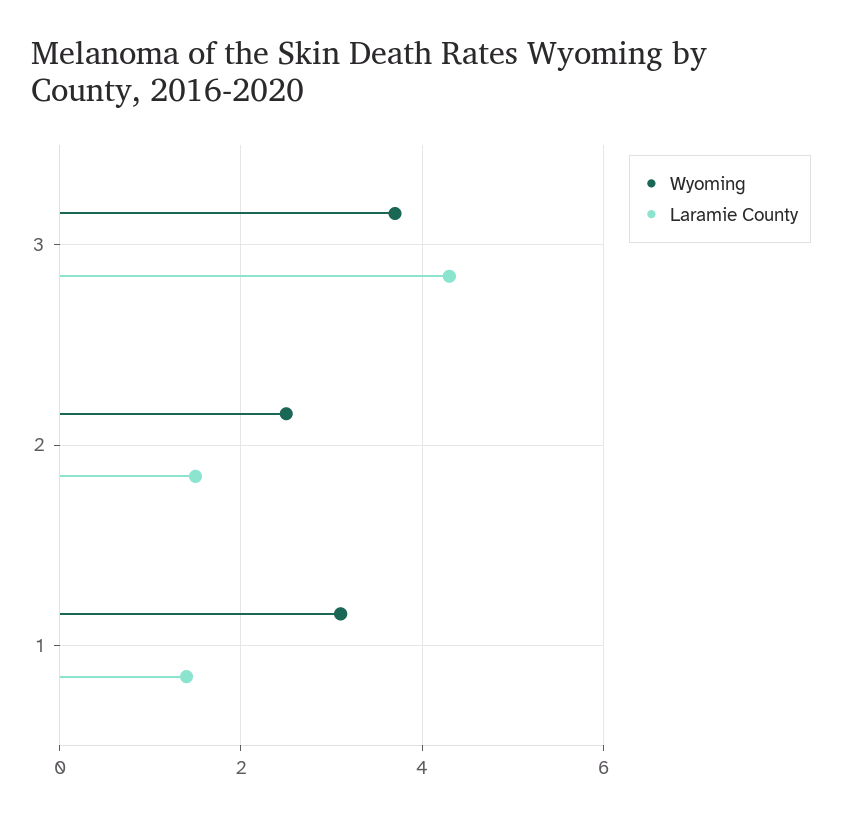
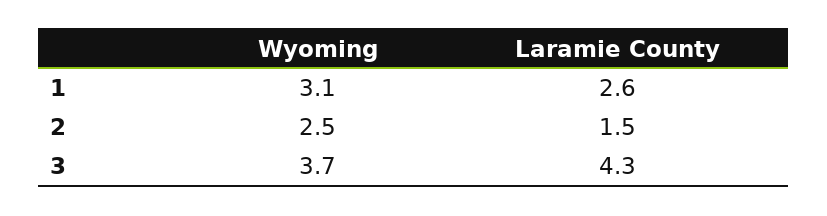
  {
    "Wyoming": {
      "3": 3.7,
      "2": 2.5,
      "1": 3.1
    },
    "Laramie County": {
      "3": 4.3,
      "2": 1.5,
-     "1": 1.5
+     "1": 2.6
    }
  }

